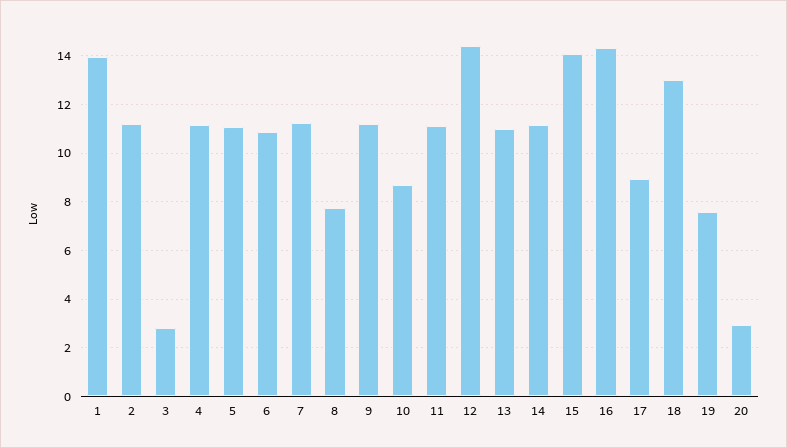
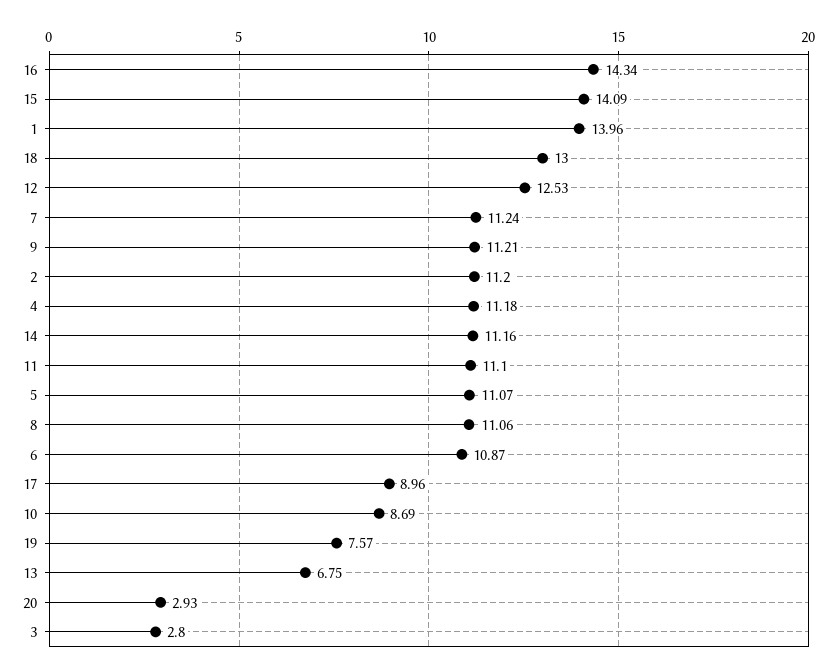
  {
    "1": 13.96,
    "2": 11.2,
    "3": 2.8,
    "4": 11.18,
    "5": 11.07,
    "6": 10.87,
    "7": 11.24,
-   "8": 7.75,
+   "8": 11.06,
    "9": 11.21,
    "10": 8.69,
    "11": 11.1,
-   "12": 14.5,
+   "12": 12.53,
-   "13": 11,
+   "13": 6.75,
    "14": 11.16,
    "15": 14.09,
    "16": 14.34,
    "17": 8.96,
    "18": 13,
    "19": 7.57,
    "20": 2.93
  }

